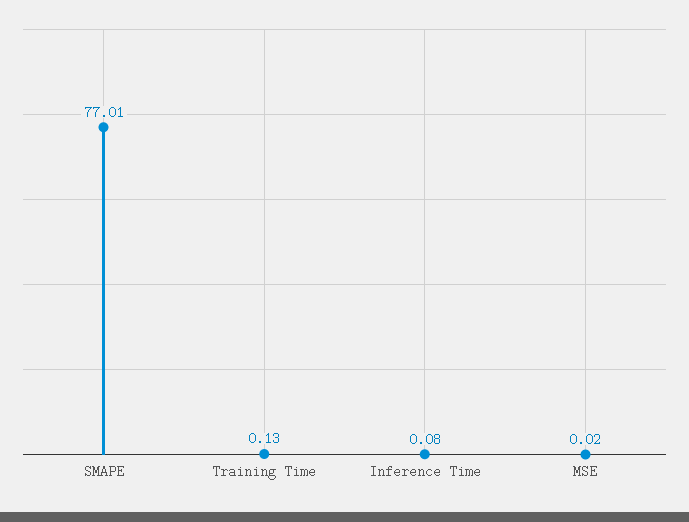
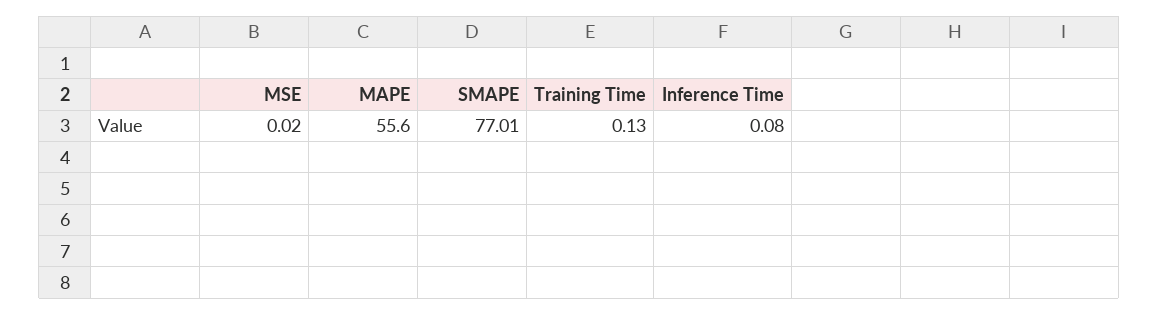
  {
    "SMAPE": 77.01,
    "Training Time": 0.13,
    "Inference Time": 0.08,
-   "MSE": 0.02
+   "MSE": 0.02,
+   "MAPE": 55.6
  }

